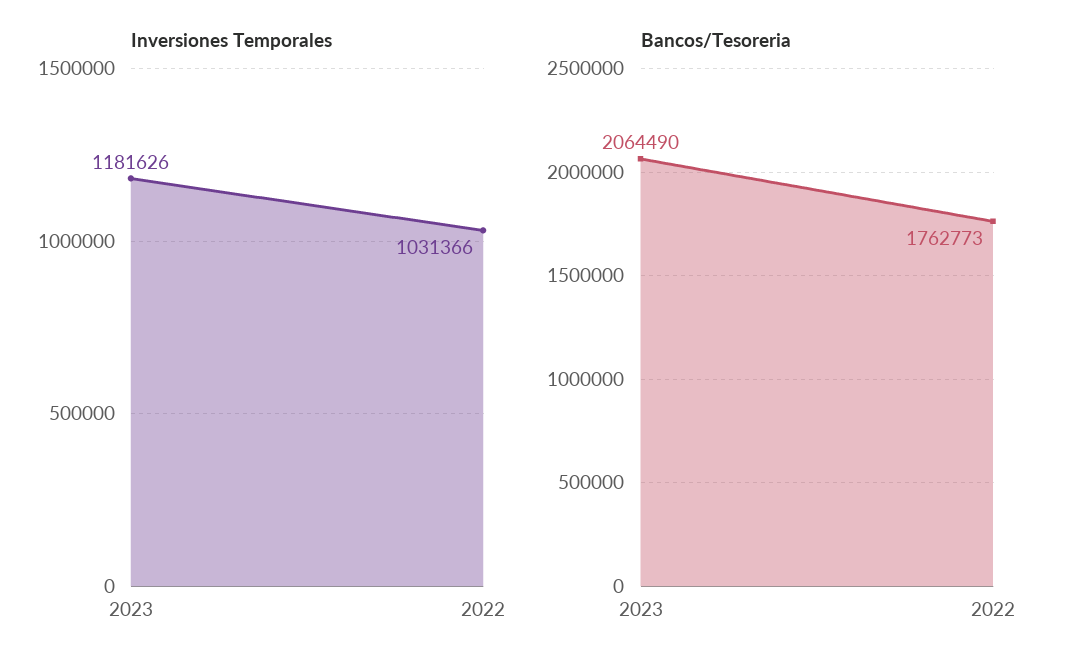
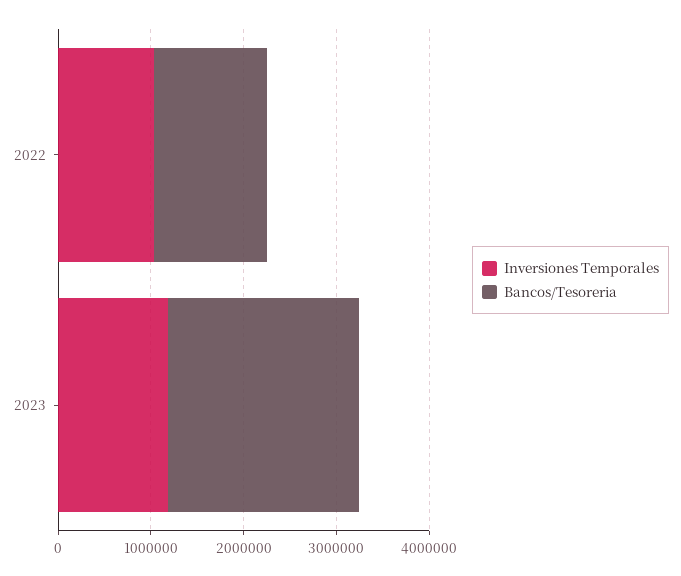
  {
    "Inversiones Temporales": {
      "2023": 1181626,
      "2022": 1031366
    },
    "Bancos/Tesoreria": {
      "2023": 2064490,
-     "2022": 1762773
+     "2022": 1200000
    }
  }

